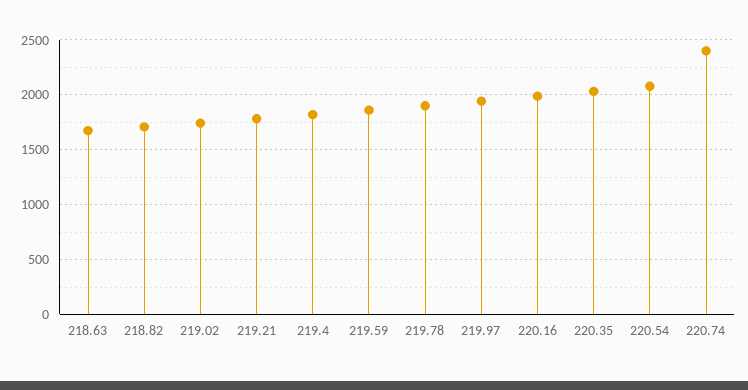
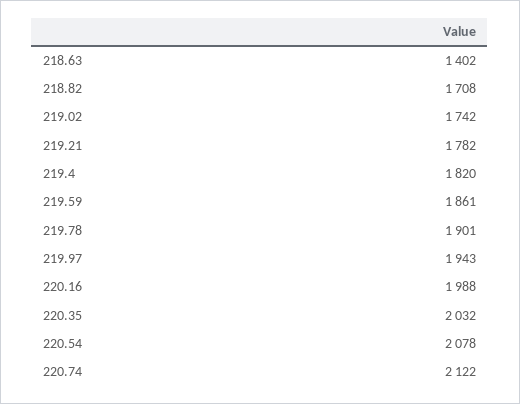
  {
-   "218.63": 1700,
+   "218.63": 1402,
    "218.82": 1708,
    "219.02": 1742,
    "219.21": 1782,
    "219.4": 1820,
    "219.59": 1861,
    "219.78": 1901,
    "219.97": 1943,
    "220.16": 1988,
    "220.35": 2032,
    "220.54": 2078,
-   "220.74": 2400
+   "220.74": 2122
  }

